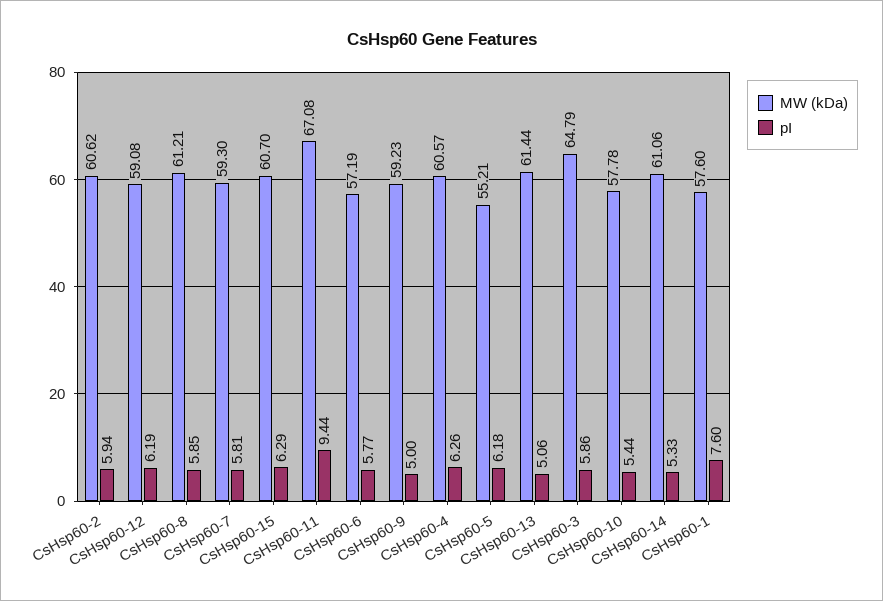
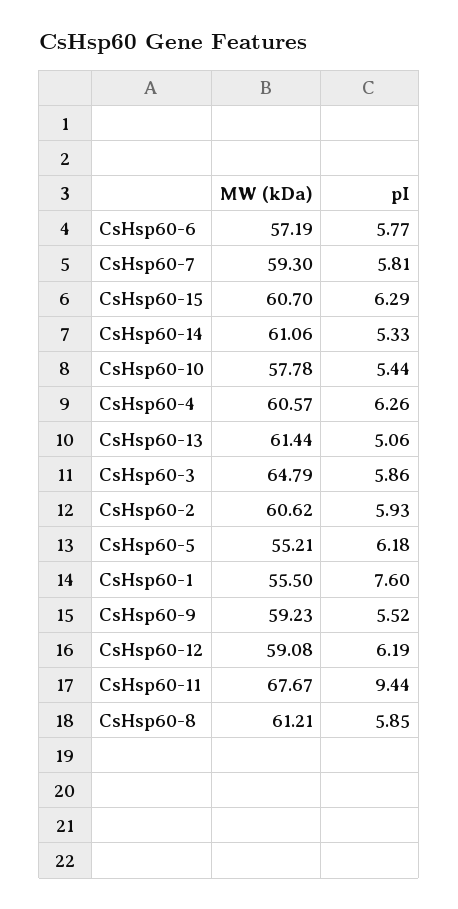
  {
    "MW (kDa)": {
      "CsHsp60-2": 60.62,
      "CsHsp60-12": 59.08,
      "CsHsp60-8": 61.21,
      "CsHsp60-7": 59.3,
      "CsHsp60-15": 60.7,
-     "CsHsp60-11": 67.08,
+     "CsHsp60-11": 67.67,
      "CsHsp60-6": 57.19,
      "CsHsp60-9": 59.23,
      "CsHsp60-4": 60.57,
      "CsHsp60-5": 55.21,
      "CsHsp60-13": 61.44,
      "CsHsp60-3": 64.79,
      "CsHsp60-10": 57.78,
      "CsHsp60-14": 61.06,
-     "CsHsp60-1": 57.6
+     "CsHsp60-1": 55.5
    },
    "pI": {
-     "CsHsp60-2": 5.94,
+     "CsHsp60-2": 5.93,
      "CsHsp60-12": 6.19,
      "CsHsp60-8": 5.85,
      "CsHsp60-7": 5.81,
      "CsHsp60-15": 6.29,
      "CsHsp60-11": 9.44,
      "CsHsp60-6": 5.77,
-     "CsHsp60-9": 5,
+     "CsHsp60-9": 5.52,
      "CsHsp60-4": 6.26,
      "CsHsp60-5": 6.18,
      "CsHsp60-13": 5.06,
      "CsHsp60-3": 5.86,
      "CsHsp60-10": 5.44,
      "CsHsp60-14": 5.33,
      "CsHsp60-1": 7.6
    }
  }

